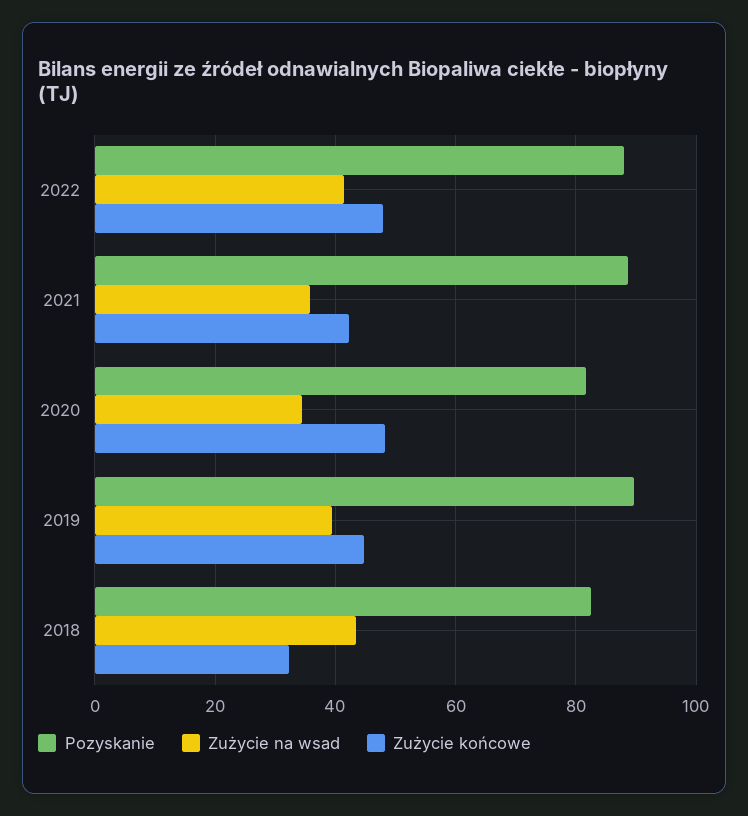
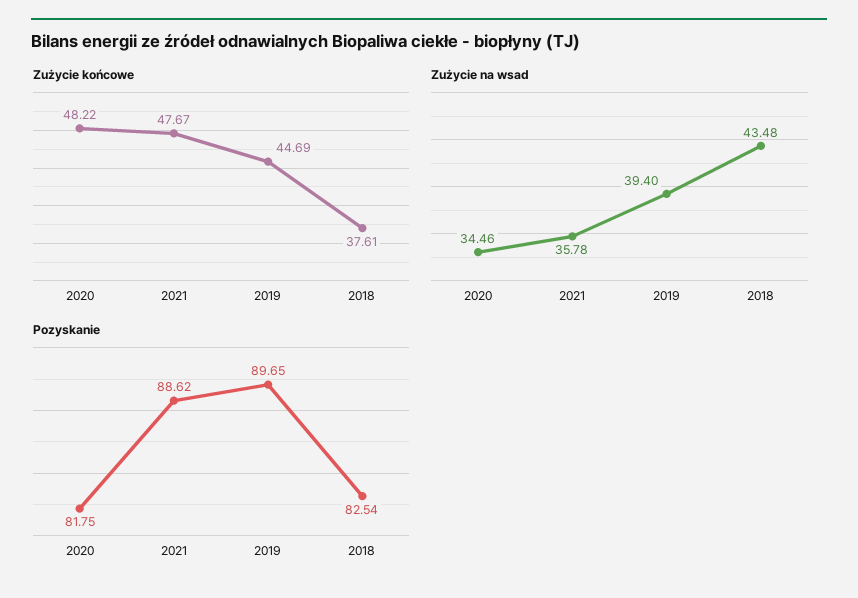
  {
    "Pozyskanie": {
-     "2022": 88,
      "2021": 88.62,
      "2020": 81.75,
      "2019": 89.65,
      "2018": 82.54
    },
    "Zużycie na wsad": {
-     "2022": 42,
      "2021": 35.78,
      "2020": 34.46,
      "2019": 39.4,
      "2018": 43.48
    },
    "Zużycie końcowe": {
-     "2022": 48,
-     "2021": 42,
+     "2021": 47.67,
      "2020": 48.22,
      "2019": 44.69,
-     "2018": 32
+     "2018": 37.61
    }
  }

